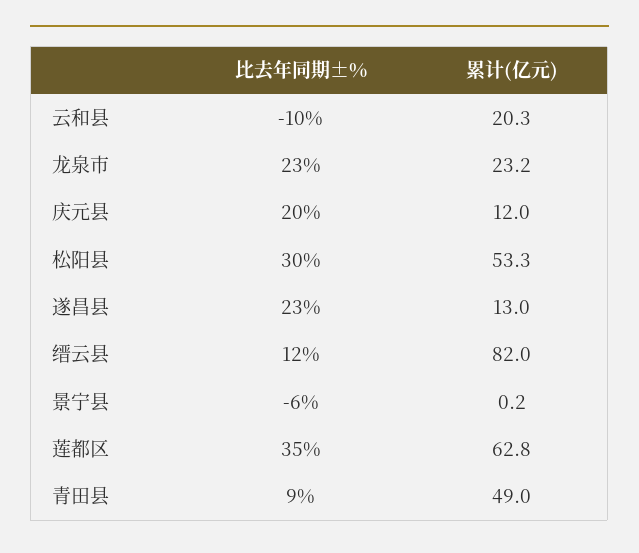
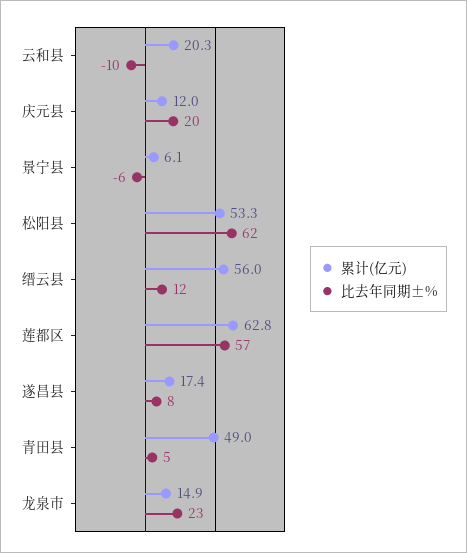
  {
    "比去年同期±%": {
      "云和县": -10,
      "龙泉市": 23,
      "庆元县": 20,
-     "松阳县": 30,
+     "松阳县": 62,
-     "遂昌县": 23,
+     "遂昌县": 8,
      "缙云县": 12,
      "景宁县": -6,
-     "莲都区": 35,
+     "莲都区": 57,
-     "青田县": 9
+     "青田县": 5
    },
    "累计(亿元)": {
      "云和县": 20.3,
-     "龙泉市": 23.2,
+     "龙泉市": 14.9,
      "庆元县": 12,
      "松阳县": 53.3,
-     "遂昌县": 13,
+     "遂昌县": 17.4,
-     "缙云县": 82,
+     "缙云县": 56,
-     "景宁县": 0.2,
+     "景宁县": 6.1,
      "莲都区": 62.8,
      "青田县": 49
    }
  }

